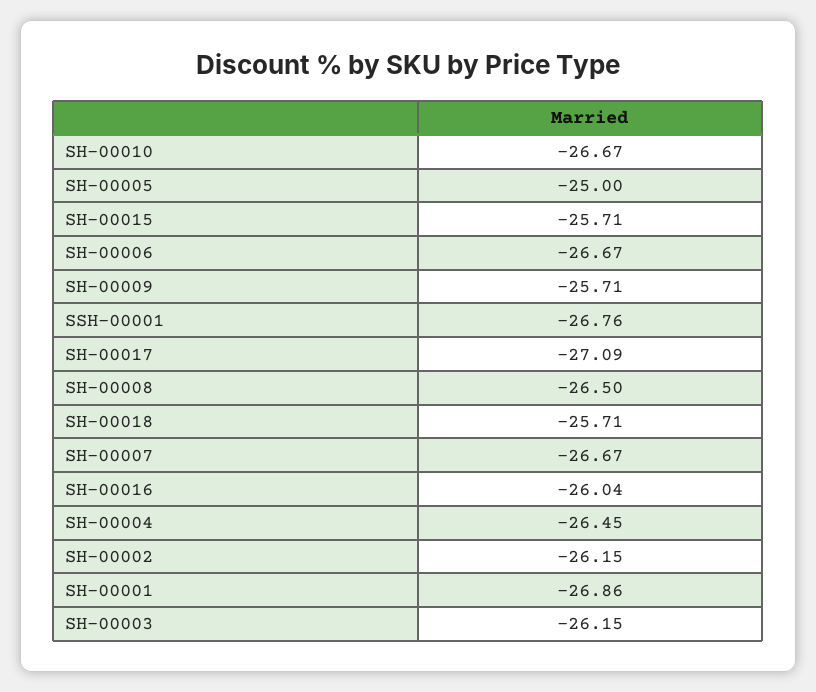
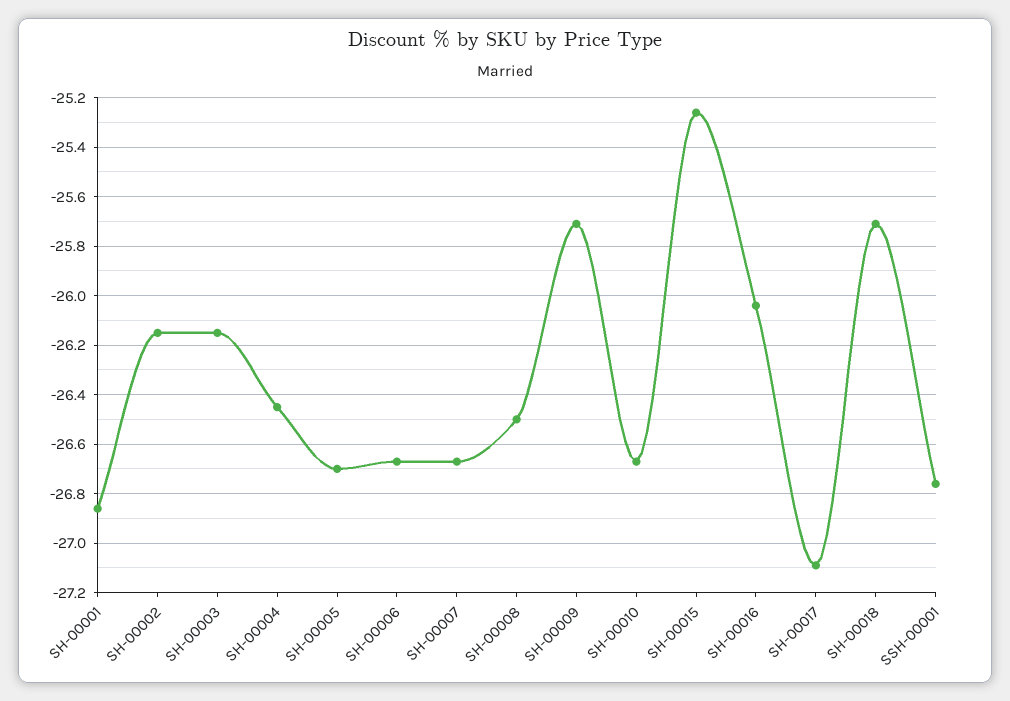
  {
    "SH-00010": -26.67,
-   "SH-00005": -25,
+   "SH-00005": -26.7,
-   "SH-00015": -25.71,
+   "SH-00015": -25.25,
    "SH-00006": -26.67,
    "SH-00009": -25.71,
    "SSH-00001": -26.76,
    "SH-00017": -27.09,
    "SH-00008": -26.5,
    "SH-00018": -25.71,
    "SH-00007": -26.67,
    "SH-00016": -26.04,
    "SH-00004": -26.45,
    "SH-00002": -26.15,
    "SH-00001": -26.86,
    "SH-00003": -26.15
  }

